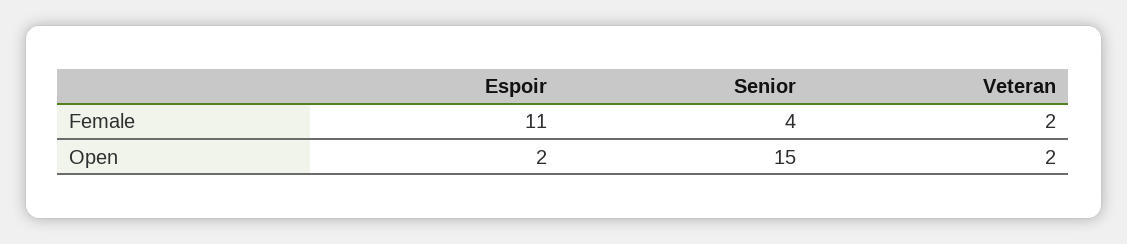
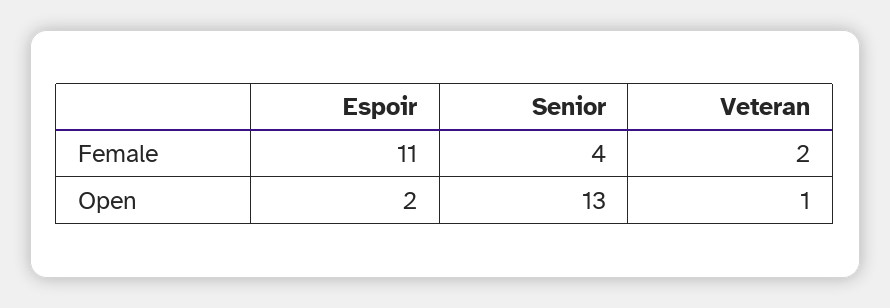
  {
    "Espoir": {
      "Female": 11,
      "Open": 2
    },
    "Senior": {
      "Female": 4,
-     "Open": 15
+     "Open": 13
    },
    "Veteran": {
      "Female": 2,
-     "Open": 2
+     "Open": 1
    }
  }

